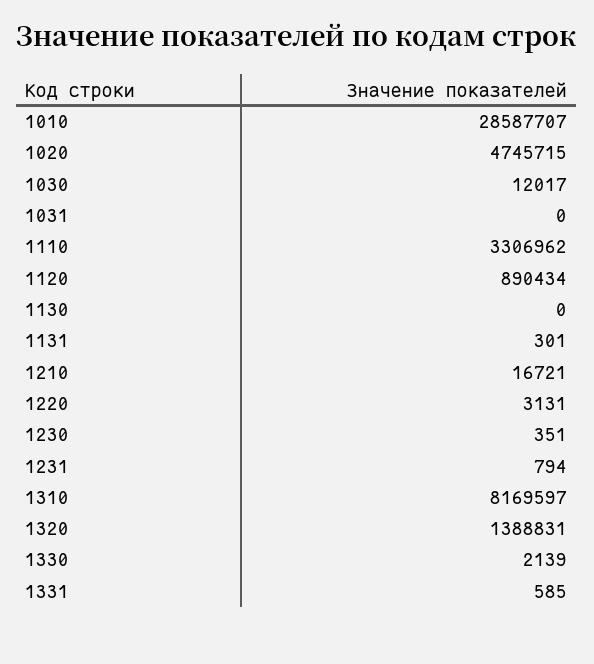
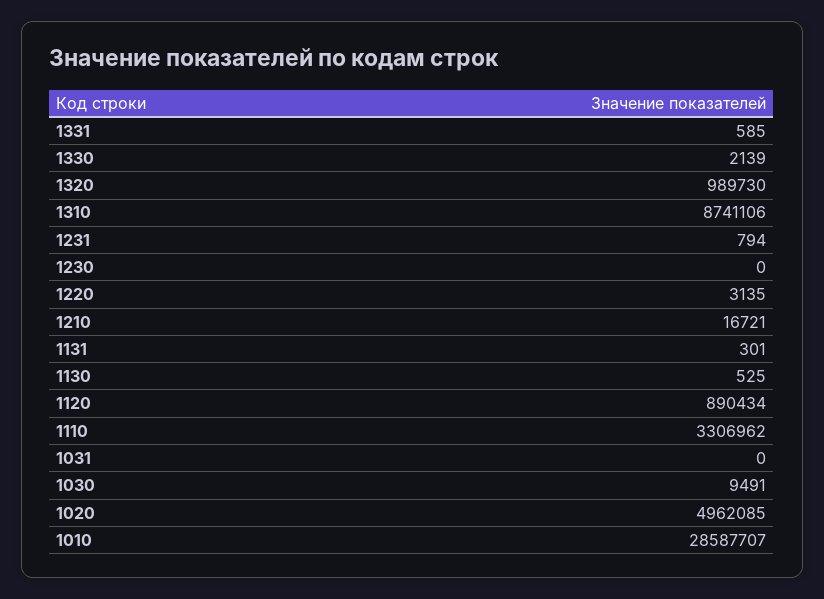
  {
    "1010": 28587707,
-   "1020": 4745715,
+   "1020": 4962085,
-   "1030": 12017,
+   "1030": 9491,
    "1031": 0,
    "1110": 3306962,
    "1120": 890434,
-   "1130": 0,
+   "1130": 525,
    "1131": 301,
    "1210": 16721,
-   "1220": 3131,
+   "1220": 3135,
-   "1230": 351,
+   "1230": 0,
    "1231": 794,
-   "1310": 8169597,
+   "1310": 8741106,
-   "1320": 1388831,
+   "1320": 989730,
    "1330": 2139,
    "1331": 585
  }

